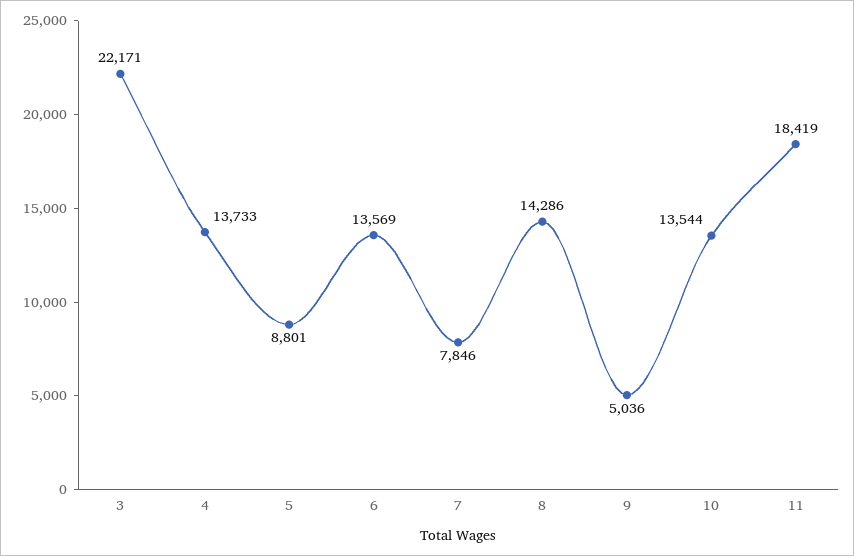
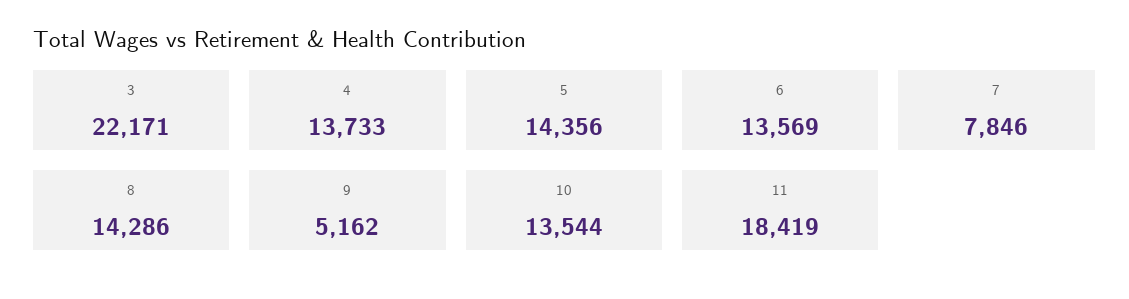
  {
    "3": 22171,
    "4": 13733,
-   "5": 8801,
+   "5": 14356,
    "6": 13569,
    "7": 7846,
    "8": 14286,
-   "9": 5036,
+   "9": 5162,
    "10": 13544,
    "11": 18419
  }

